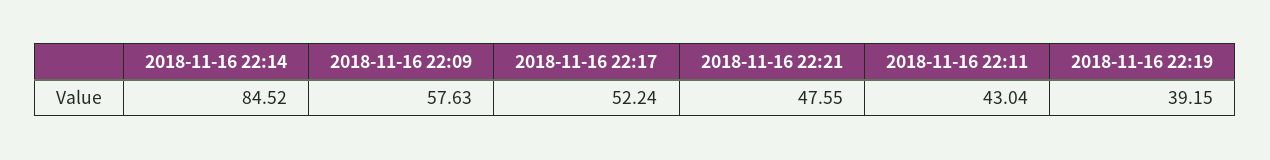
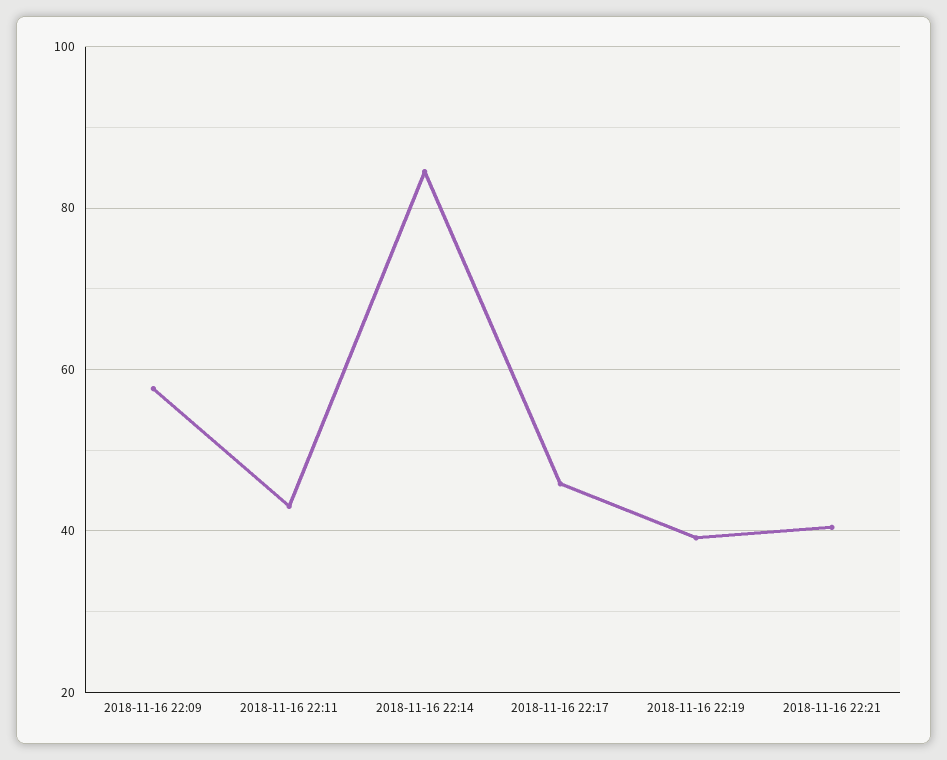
  {
    "2018-11-16 22:14": 84.52,
    "2018-11-16 22:09": 57.63,
-   "2018-11-16 22:17": 52.24,
+   "2018-11-16 22:17": 46,
-   "2018-11-16 22:21": 47.55,
+   "2018-11-16 22:21": 40,
    "2018-11-16 22:11": 43.04,
    "2018-11-16 22:19": 39.15
  }

